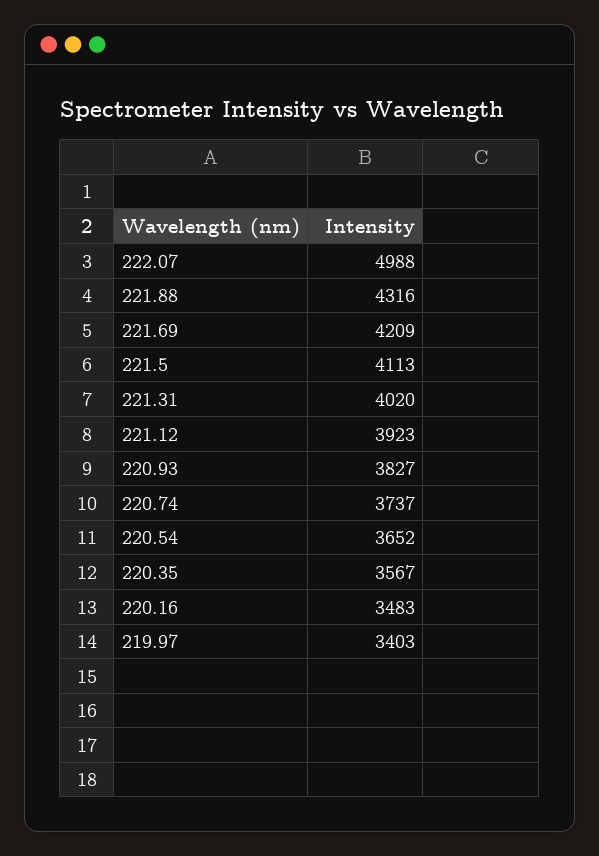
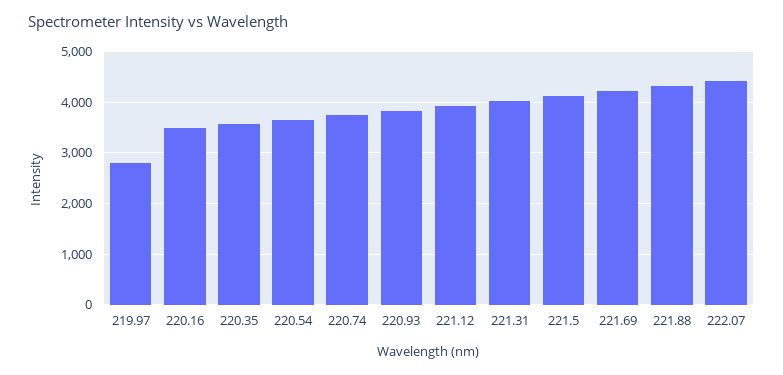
  {
-   "222.07": 4988,
+   "222.07": 4400,
    "221.88": 4316,
    "221.69": 4209,
    "221.5": 4113,
    "221.31": 4020,
    "221.12": 3923,
    "220.93": 3827,
    "220.74": 3737,
    "220.54": 3652,
    "220.35": 3567,
    "220.16": 3483,
-   "219.97": 3403
+   "219.97": 2800
  }

